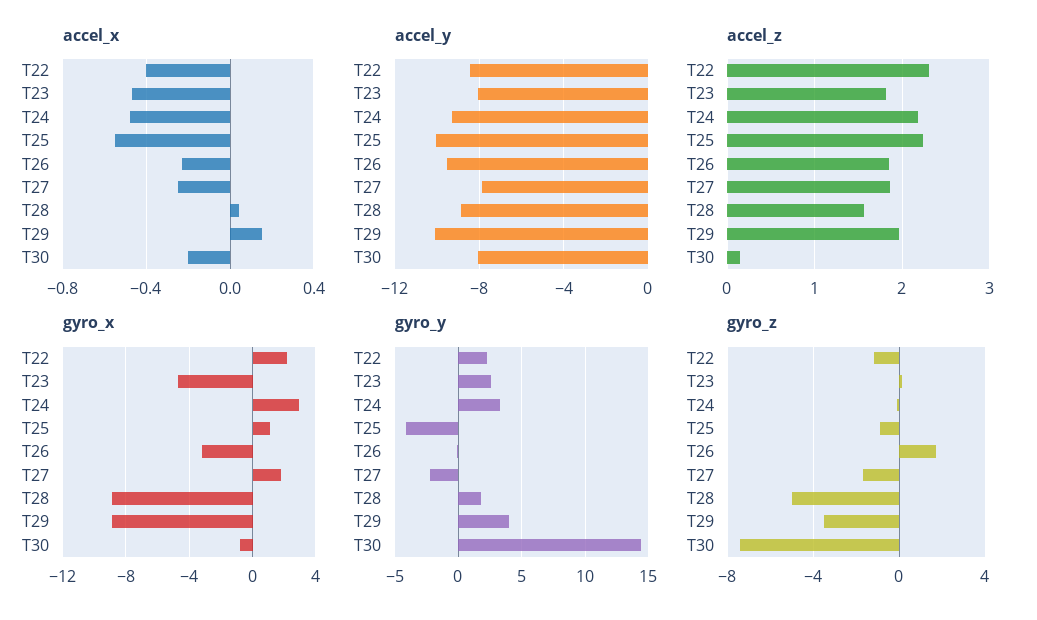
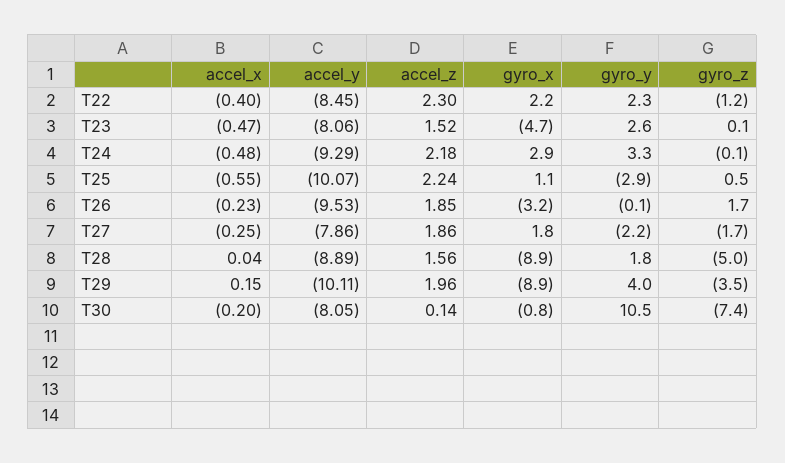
  {
    "accel_x": {
      "T22": -0.4,
      "T23": -0.47,
      "T24": -0.48,
      "T25": -0.55,
      "T26": -0.23,
      "T27": -0.25,
      "T28": 0.04,
      "T29": 0.15,
      "T30": -0.2
    },
    "accel_y": {
      "T22": -8.45,
      "T23": -8.06,
      "T24": -9.29,
      "T25": -10.07,
      "T26": -9.53,
      "T27": -7.86,
      "T28": -8.89,
      "T29": -10.11,
      "T30": -8.05
    },
    "accel_z": {
      "T22": 2.3,
-     "T23": 1.8,
+     "T23": 1.52,
      "T24": 2.18,
      "T25": 2.24,
      "T26": 1.85,
      "T27": 1.86,
      "T28": 1.56,
      "T29": 1.96,
      "T30": 0.14
    },
    "gyro_x": {
      "T22": 2.2,
      "T23": -4.7,
      "T24": 2.9,
      "T25": 1.1,
      "T26": -3.2,
      "T27": 1.8,
      "T28": -8.9,
      "T29": -8.9,
      "T30": -0.8
    },
    "gyro_y": {
      "T22": 2.3,
      "T23": 2.6,
      "T24": 3.3,
-     "T25": -4,
+     "T25": -2.9,
      "T26": -0.1,
      "T27": -2.2,
      "T28": 1.8,
      "T29": 4,
-     "T30": 14.5
+     "T30": 10.5
    },
    "gyro_z": {
      "T22": -1.2,
      "T23": 0.1,
      "T24": -0.1,
-     "T25": -1,
+     "T25": 0.5,
      "T26": 1.7,
      "T27": -1.7,
      "T28": -5,
      "T29": -3.5,
      "T30": -7.4
    }
  }

